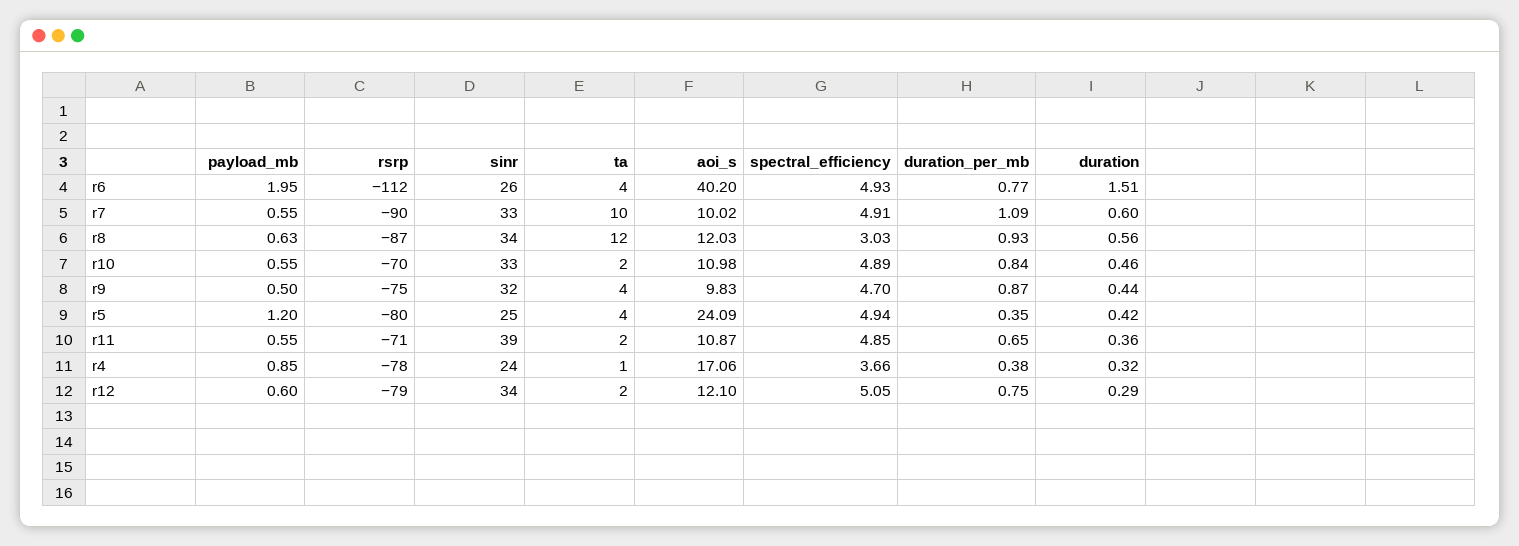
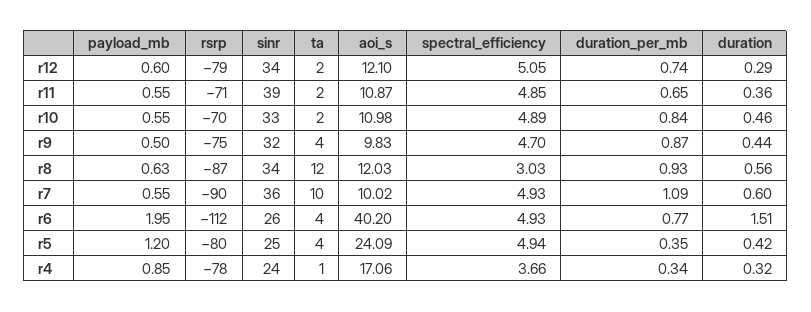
  {
    "payload_mb": {
      "r6": 1.95,
      "r7": 0.55,
      "r8": 0.63,
      "r10": 0.55,
      "r9": 0.5,
      "r5": 1.2,
      "r11": 0.55,
      "r4": 0.85,
      "r12": 0.6
    },
    "rsrp": {
      "r6": -112,
      "r7": -90,
      "r8": -87,
      "r10": -70,
      "r9": -75,
      "r5": -80,
      "r11": -71,
      "r4": -78,
      "r12": -79
    },
    "sinr": {
      "r6": 26,
-     "r7": 33,
+     "r7": 36,
      "r8": 34,
      "r10": 33,
      "r9": 32,
      "r5": 25,
      "r11": 39,
      "r4": 24,
      "r12": 34
    },
    "ta": {
      "r6": 4,
      "r7": 10,
      "r8": 12,
      "r10": 2,
      "r9": 4,
      "r5": 4,
      "r11": 2,
      "r4": 1,
      "r12": 2
    },
    "aoi_s": {
      "r6": 40.2,
      "r7": 10.02,
      "r8": 12.03,
      "r10": 10.98,
      "r9": 9.83,
      "r5": 24.09,
      "r11": 10.87,
      "r4": 17.06,
      "r12": 12.1
    },
    "spectral_efficiency": {
      "r6": 4.93,
-     "r7": 4.91,
+     "r7": 4.93,
      "r8": 3.03,
      "r10": 4.89,
      "r9": 4.7,
      "r5": 4.94,
      "r11": 4.85,
      "r4": 3.66,
      "r12": 5.05
    },
    "duration_per_mb": {
      "r6": 0.77,
      "r7": 1.09,
      "r8": 0.93,
      "r10": 0.84,
      "r9": 0.87,
      "r5": 0.35,
      "r11": 0.65,
-     "r4": 0.38,
+     "r4": 0.34,
-     "r12": 0.75
+     "r12": 0.74
    },
    "duration": {
      "r6": 1.51,
      "r7": 0.6,
      "r8": 0.56,
      "r10": 0.46,
      "r9": 0.44,
      "r5": 0.42,
      "r11": 0.36,
      "r4": 0.32,
      "r12": 0.29
    }
  }

